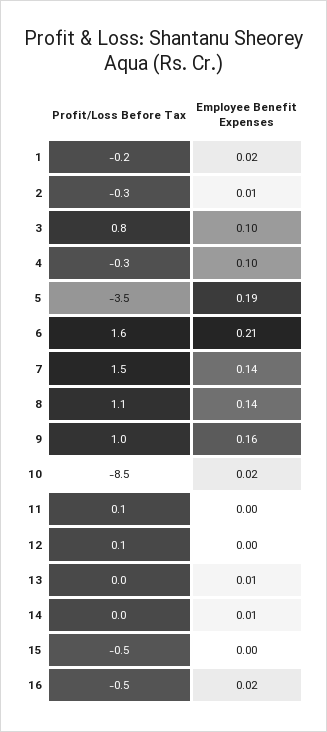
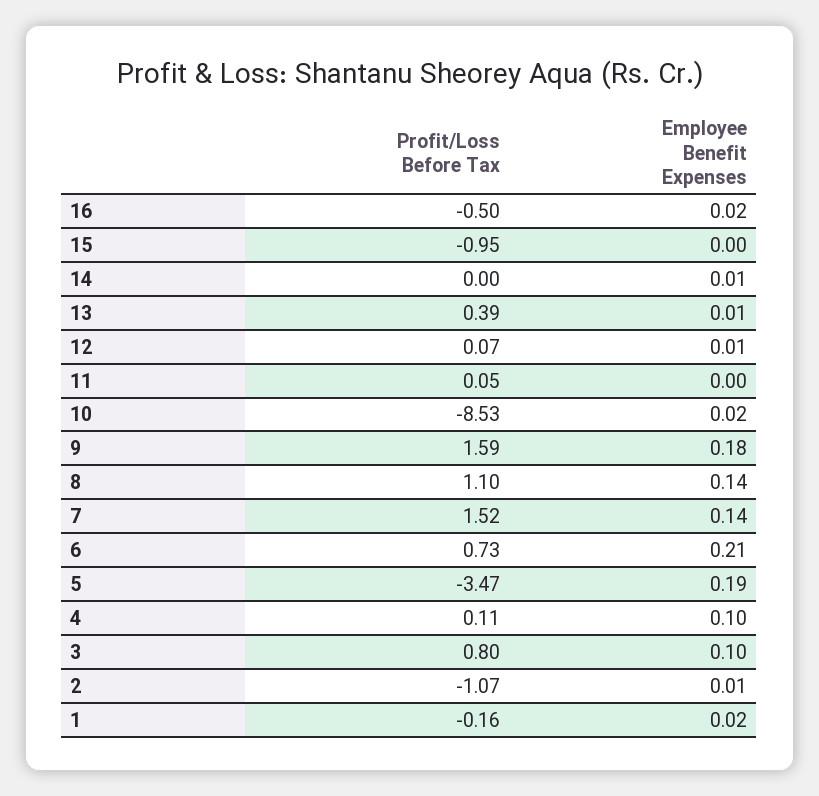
  {
    "Profit/Loss Before Tax": {
      "1": -0.16,
-     "2": -0.3,
+     "2": -1.07,
      "3": 0.8,
-     "4": -0.3,
+     "4": 0.11,
      "5": -3.47,
-     "6": 1.6,
+     "6": 0.73,
      "7": 1.52,
      "8": 1.1,
-     "9": 1,
+     "9": 1.59,
      "10": -8.53,
      "11": 0.05,
      "12": 0.07,
-     "13": 0,
+     "13": 0.39,
      "14": 0,
-     "15": -0.5,
+     "15": -0.95,
      "16": -0.5
    },
    "Employee Benefit Expenses": {
      "1": 0.02,
      "2": 0.01,
      "3": 0.1,
      "4": 0.1,
      "5": 0.19,
      "6": 0.21,
      "7": 0.14,
      "8": 0.14,
-     "9": 0.16,
+     "9": 0.18,
      "10": 0.02,
      "11": 0,
-     "12": 0,
+     "12": 0.01,
      "13": 0.01,
      "14": 0.01,
      "15": 0,
      "16": 0.02
    }
  }

